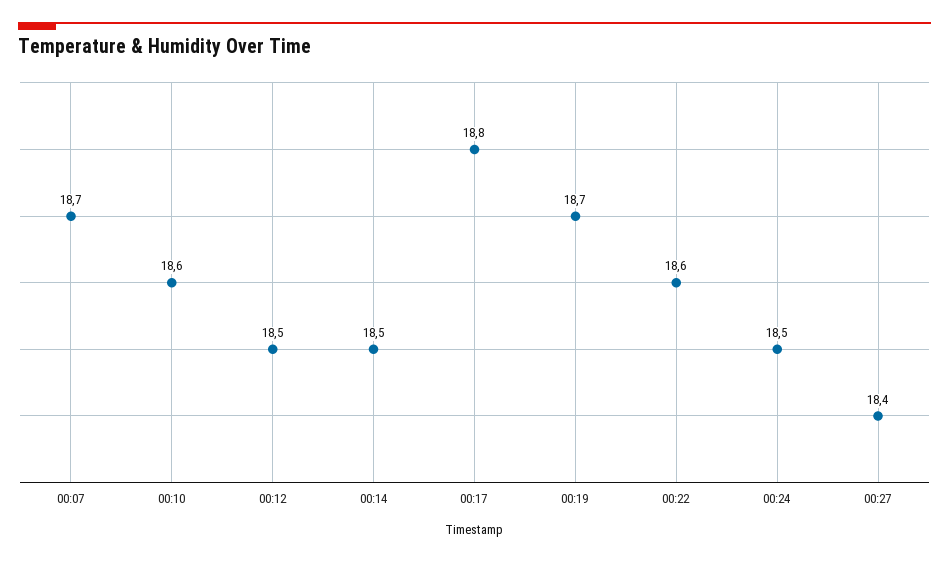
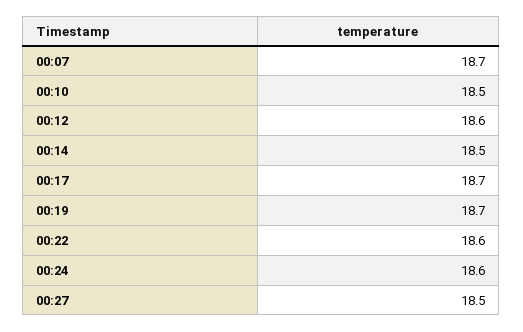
  {
    "00:07": 18.7,
-   "00:10": 18.6,
+   "00:10": 18.5,
-   "00:12": 18.5,
+   "00:12": 18.6,
    "00:14": 18.5,
-   "00:17": 18.8,
+   "00:17": 18.7,
    "00:19": 18.7,
    "00:22": 18.6,
-   "00:24": 18.5,
+   "00:24": 18.6,
-   "00:27": 18.4
+   "00:27": 18.5
  }

